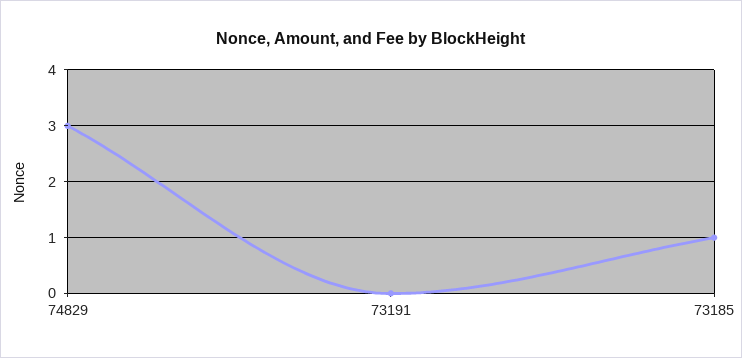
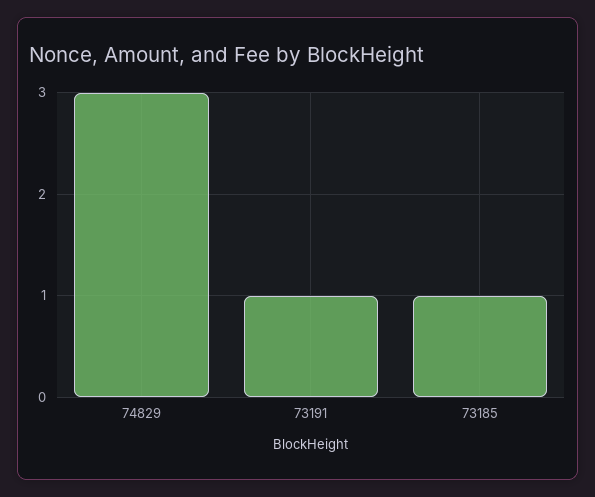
  {
    "74829": 3,
-   "73191": 0,
+   "73191": 1,
    "73185": 1
  }

